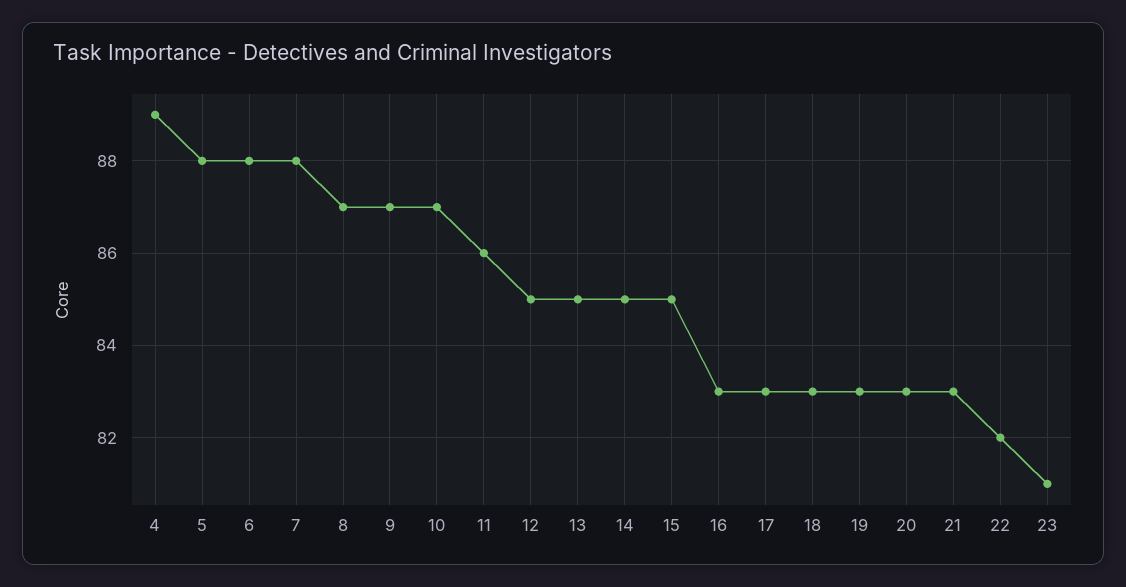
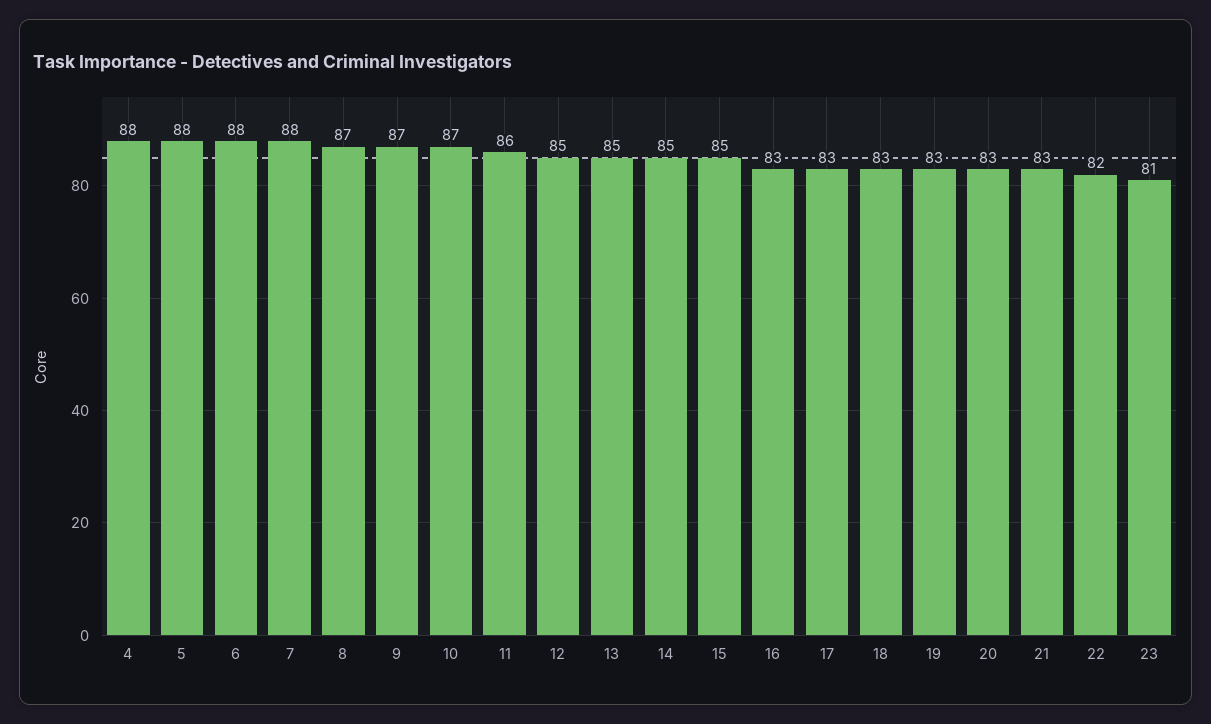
  {
-   "4": 89,
+   "4": 88,
    "5": 88,
    "6": 88,
    "7": 88,
    "8": 87,
    "9": 87,
    "10": 87,
    "11": 86,
    "12": 85,
    "13": 85,
    "14": 85,
    "15": 85,
    "16": 83,
    "17": 83,
    "18": 83,
    "19": 83,
    "20": 83,
    "21": 83,
    "22": 82,
    "23": 81
  }

